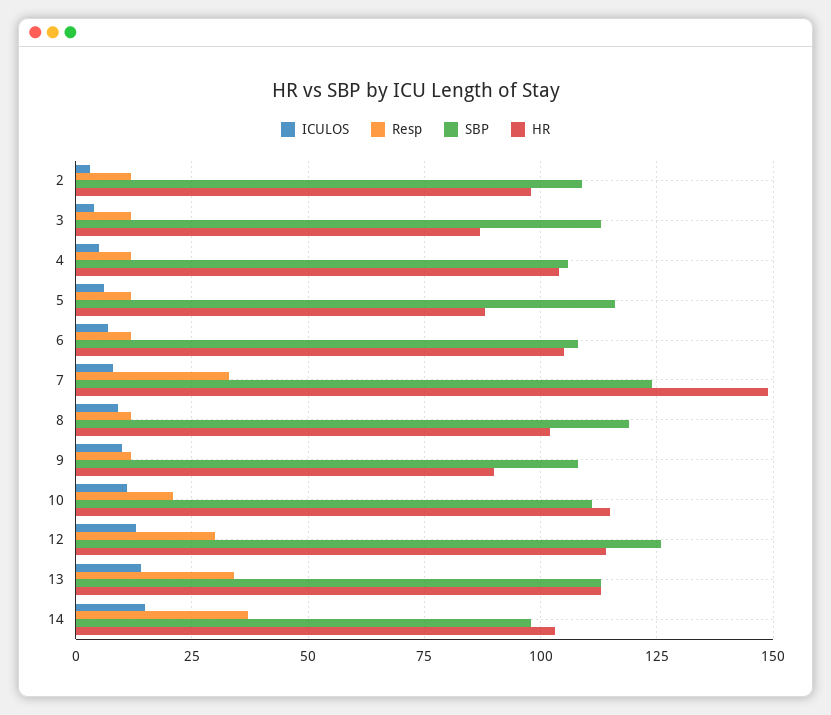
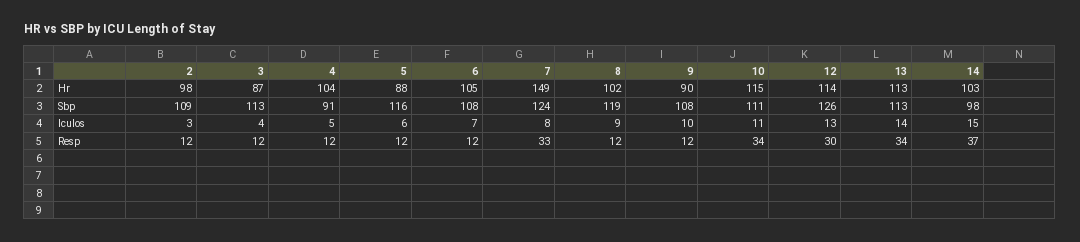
  {
    "ICULOS": {
      "2": 3,
      "3": 4,
      "4": 5,
      "5": 6,
      "6": 7,
      "7": 8,
      "8": 9,
      "9": 10,
      "10": 11,
      "12": 13,
      "13": 14,
      "14": 15
    },
    "Resp": {
      "2": 12,
      "3": 12,
      "4": 12,
      "5": 12,
      "6": 12,
      "7": 33,
      "8": 12,
      "9": 12,
-     "10": 20,
+     "10": 34,
      "12": 30,
      "13": 34,
      "14": 37
    },
    "SBP": {
      "2": 109,
      "3": 113,
-     "4": 105,
+     "4": 91,
      "5": 116,
      "6": 108,
      "7": 124,
      "8": 119,
      "9": 108,
      "10": 111,
      "12": 126,
      "13": 113,
      "14": 98
    },
    "HR": {
      "2": 98,
      "3": 87,
      "4": 104,
      "5": 88,
      "6": 105,
      "7": 149,
      "8": 102,
      "9": 90,
      "10": 115,
      "12": 114,
      "13": 113,
      "14": 103
    }
  }

